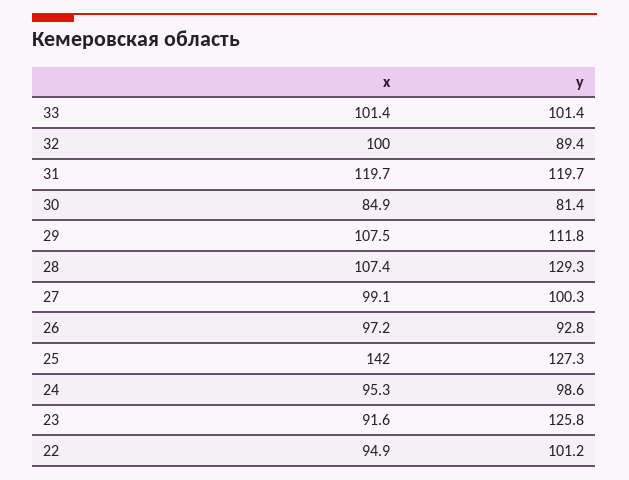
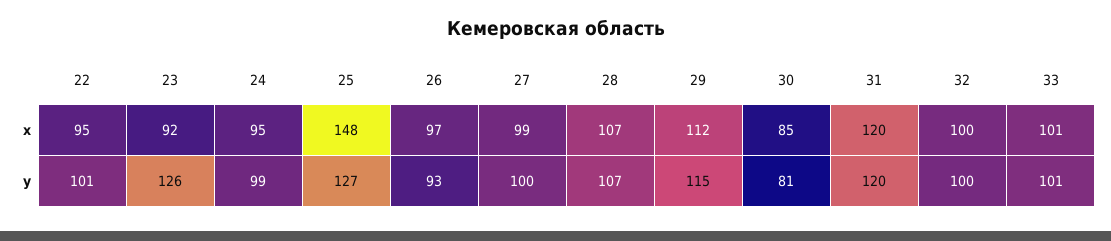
  {
    "x": {
      "33": 101.4,
      "32": 100,
      "31": 119.7,
      "30": 84.9,
-     "29": 107.5,
+     "29": 112,
      "28": 107.4,
      "27": 99.1,
      "26": 97.2,
-     "25": 142,
+     "25": 148,
      "24": 95.3,
      "23": 91.6,
      "22": 94.9
    },
    "y": {
      "33": 101.4,
-     "32": 89.4,
+     "32": 100,
      "31": 119.7,
      "30": 81.4,
-     "29": 111.8,
+     "29": 115,
-     "28": 129.3,
+     "28": 107,
      "27": 100.3,
      "26": 92.8,
      "25": 127.3,
      "24": 98.6,
      "23": 125.8,
      "22": 101.2
    }
  }

